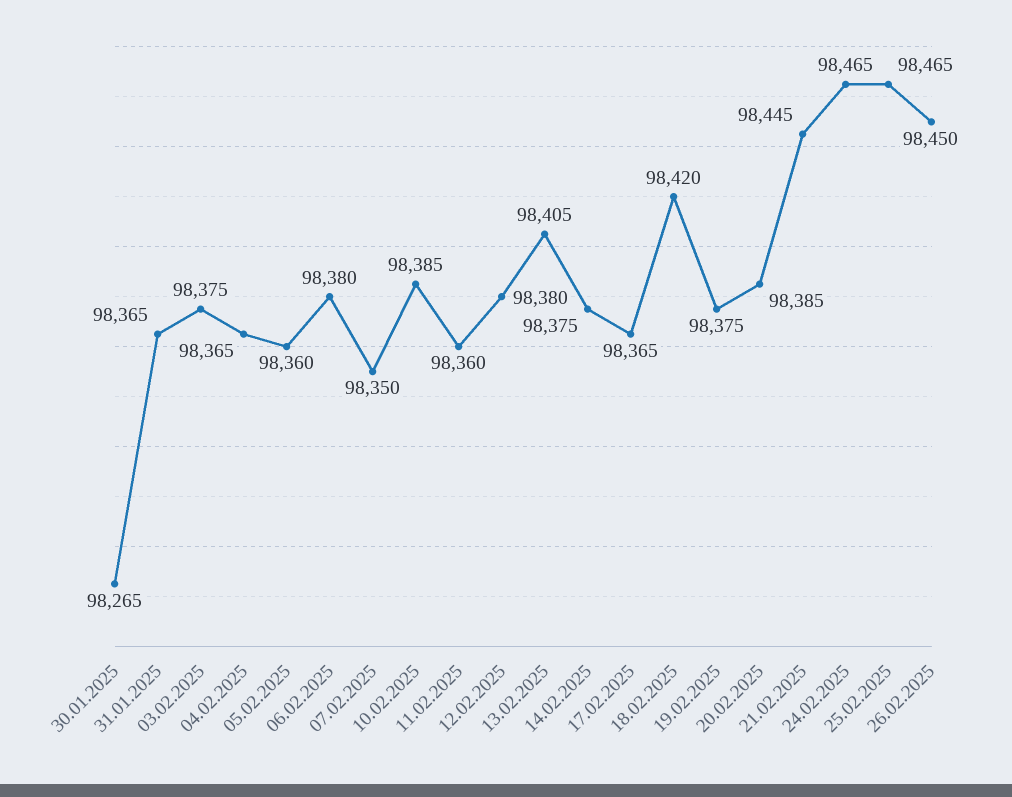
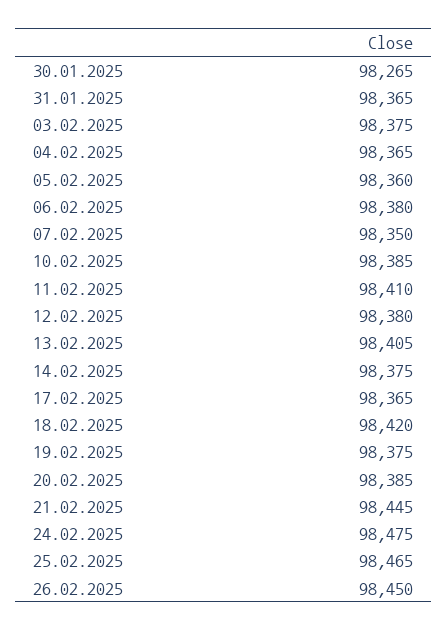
  {
    "30.01.2025": 98265,
    "31.01.2025": 98365,
    "03.02.2025": 98375,
    "04.02.2025": 98365,
    "05.02.2025": 98360,
    "06.02.2025": 98380,
    "07.02.2025": 98350,
    "10.02.2025": 98385,
-   "11.02.2025": 98360,
+   "11.02.2025": 98410,
    "12.02.2025": 98380,
    "13.02.2025": 98405,
    "14.02.2025": 98375,
    "17.02.2025": 98365,
    "18.02.2025": 98420,
    "19.02.2025": 98375,
    "20.02.2025": 98385,
    "21.02.2025": 98445,
-   "24.02.2025": 98465,
+   "24.02.2025": 98475,
    "25.02.2025": 98465,
    "26.02.2025": 98450
  }

